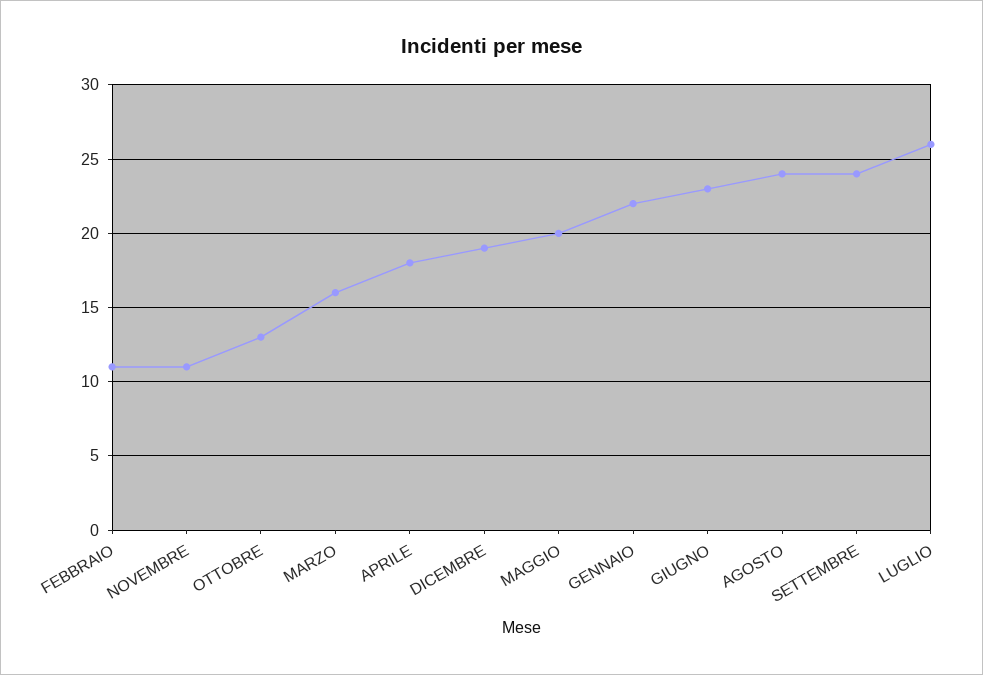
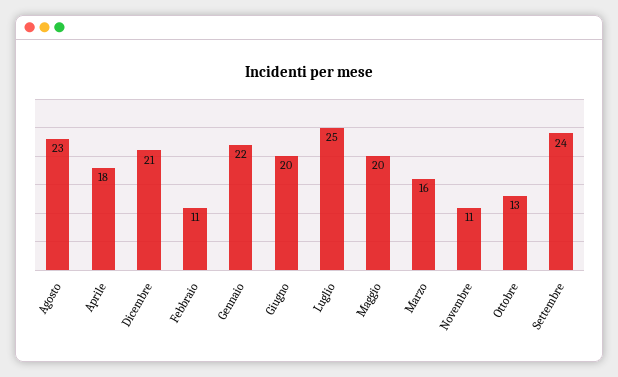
  {
    "FEBBRAIO": 11,
    "NOVEMBRE": 11,
    "OTTOBRE": 13,
    "MARZO": 16,
    "APRILE": 18,
-   "DICEMBRE": 19,
+   "DICEMBRE": 21,
    "MAGGIO": 20,
    "GENNAIO": 22,
-   "GIUGNO": 23,
+   "GIUGNO": 20,
-   "AGOSTO": 24,
+   "AGOSTO": 23,
    "SETTEMBRE": 24,
-   "LUGLIO": 26
+   "LUGLIO": 25
  }

